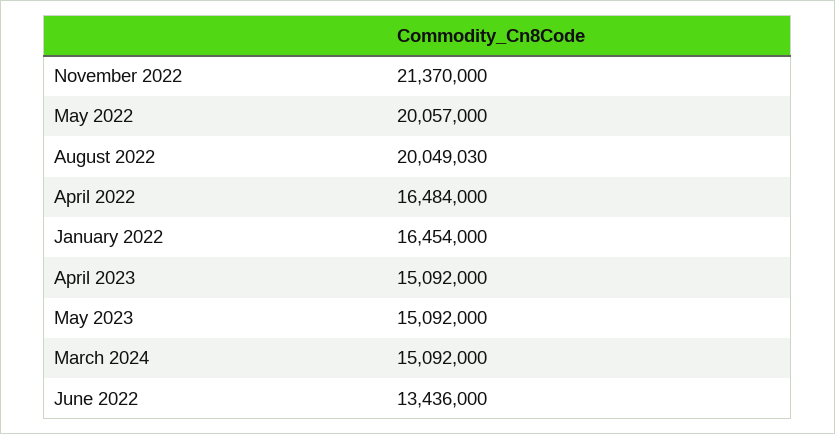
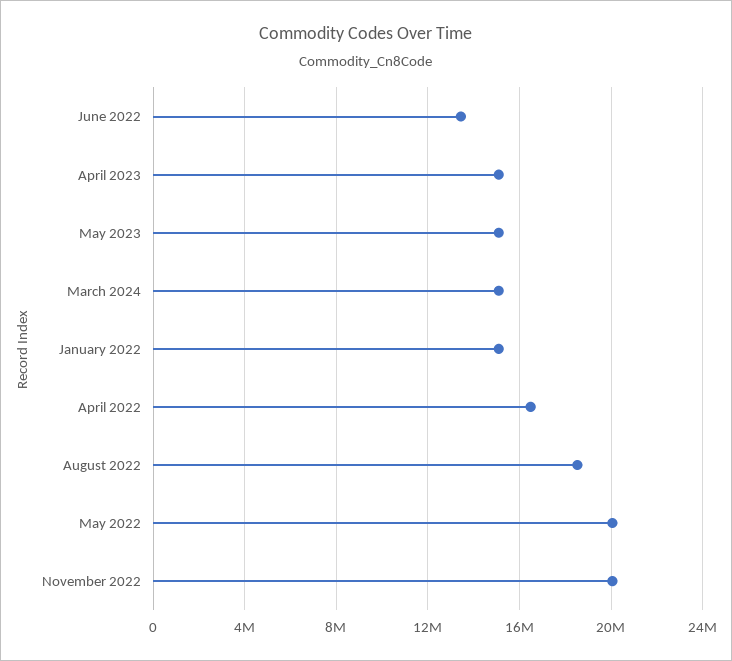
  {
-   "November 2022": 21370000,
+   "November 2022": 20000000,
    "May 2022": 20057000,
-   "August 2022": 20049030,
+   "August 2022": 18500000,
    "April 2022": 16484000,
-   "January 2022": 16454000,
+   "January 2022": 15000000,
    "April 2023": 15092000,
    "May 2023": 15092000,
    "March 2024": 15092000,
    "June 2022": 13436000
  }

